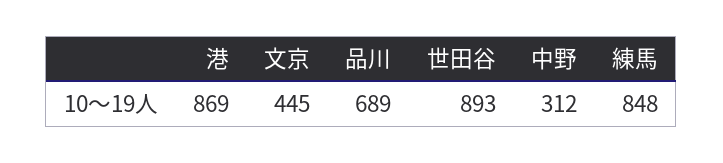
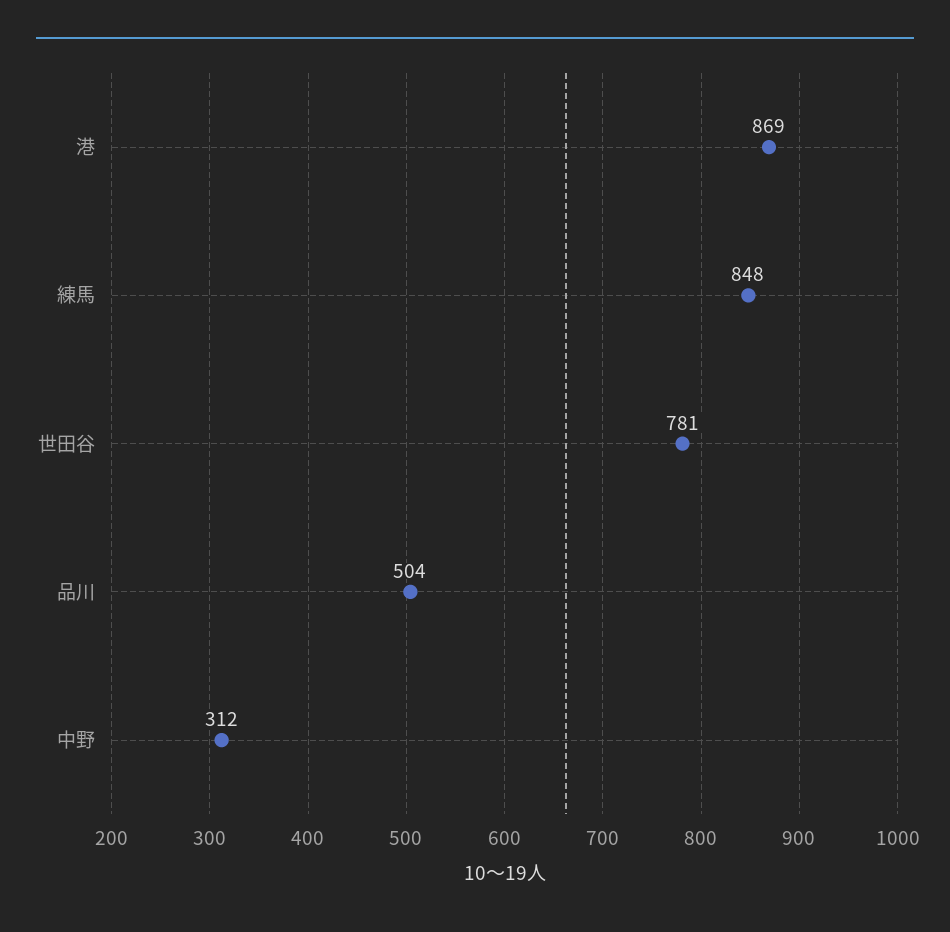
  {
    "港": 869,
-   "文京": 445,
-   "品川": 689,
+   "品川": 504,
-   "世田谷": 893,
+   "世田谷": 781,
    "中野": 312,
    "練馬": 848
  }

